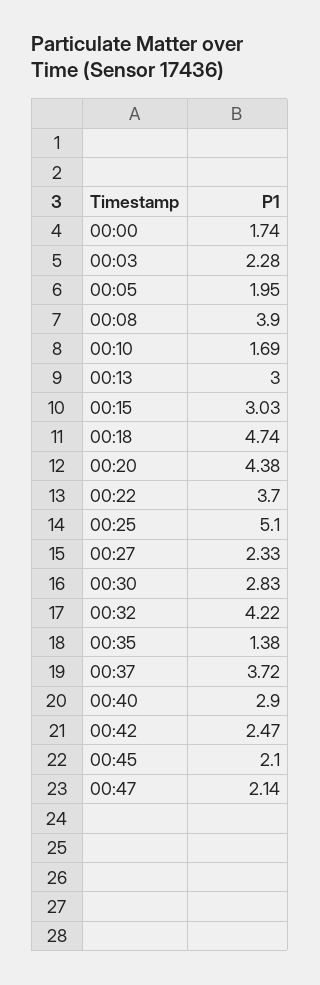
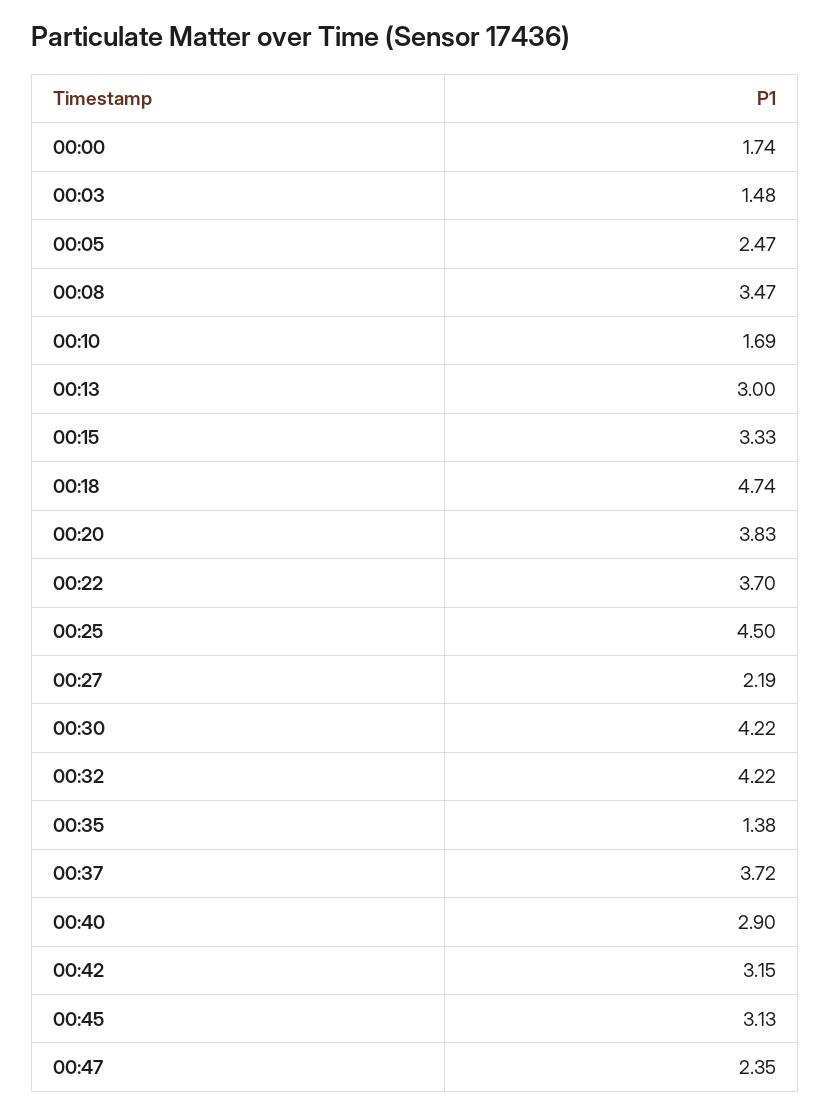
  {
    "00:00": 1.74,
-   "00:03": 2.28,
+   "00:03": 1.48,
-   "00:05": 1.95,
+   "00:05": 2.47,
-   "00:08": 3.9,
+   "00:08": 3.47,
    "00:10": 1.69,
    "00:13": 3,
-   "00:15": 3.03,
+   "00:15": 3.33,
    "00:18": 4.74,
-   "00:20": 4.38,
+   "00:20": 3.83,
    "00:22": 3.7,
-   "00:25": 5.1,
+   "00:25": 4.5,
-   "00:27": 2.33,
+   "00:27": 2.19,
-   "00:30": 2.83,
+   "00:30": 4.22,
    "00:32": 4.22,
    "00:35": 1.38,
    "00:37": 3.72,
    "00:40": 2.9,
-   "00:42": 2.47,
+   "00:42": 3.15,
-   "00:45": 2.1,
+   "00:45": 3.13,
-   "00:47": 2.14
+   "00:47": 2.35
  }

